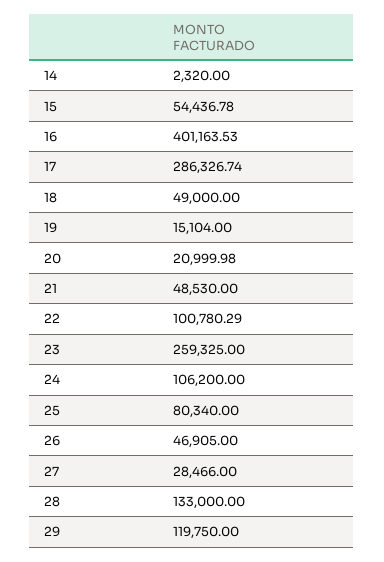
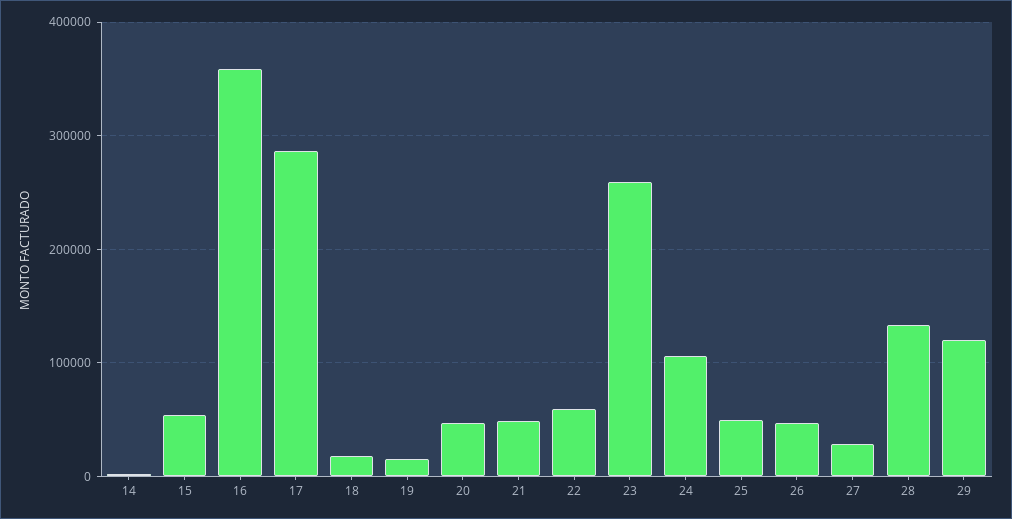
  {
    "14": 2320,
    "15": 54436.78,
-   "16": 401163.53,
+   "16": 360000,
    "17": 286326.74,
-   "18": 49000,
+   "18": 20000,
    "19": 15104,
-   "20": 20999.98,
+   "20": 50000,
    "21": 48530,
-   "22": 100780.29,
+   "22": 60000,
    "23": 259325,
    "24": 106200,
-   "25": 80340,
+   "25": 50000,
    "26": 46905,
    "27": 28466,
    "28": 133000,
    "29": 119750
  }

